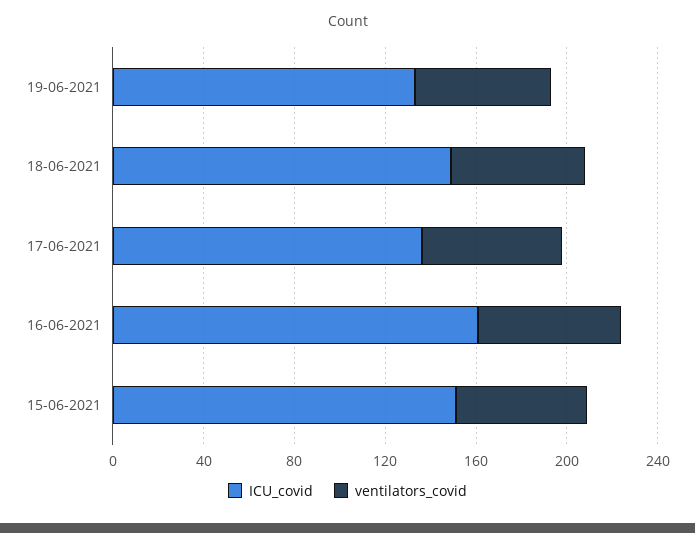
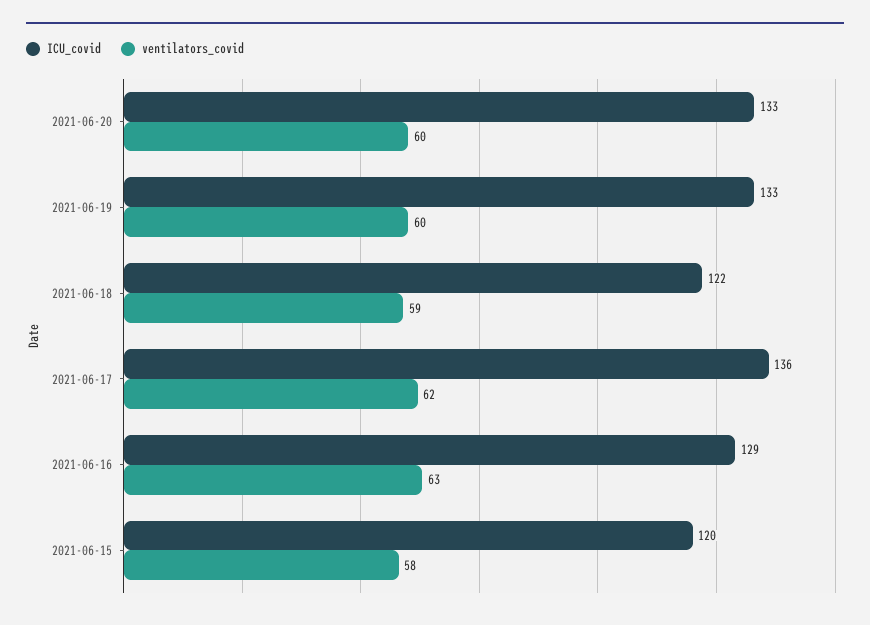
  {
    "ICU_covid": {
      "19-06-2021": 133,
-     "18-06-2021": 150,
+     "18-06-2021": 122,
      "17-06-2021": 136,
-     "16-06-2021": 160,
+     "16-06-2021": 129,
-     "15-06-2021": 150
+     "15-06-2021": 120,
+     "2021-06-20": 133
    },
    "ventilators_covid": {
      "19-06-2021": 60,
      "18-06-2021": 59,
      "17-06-2021": 62,
      "16-06-2021": 63,
-     "15-06-2021": 58
+     "15-06-2021": 58,
+     "2021-06-20": 60
    }
  }

